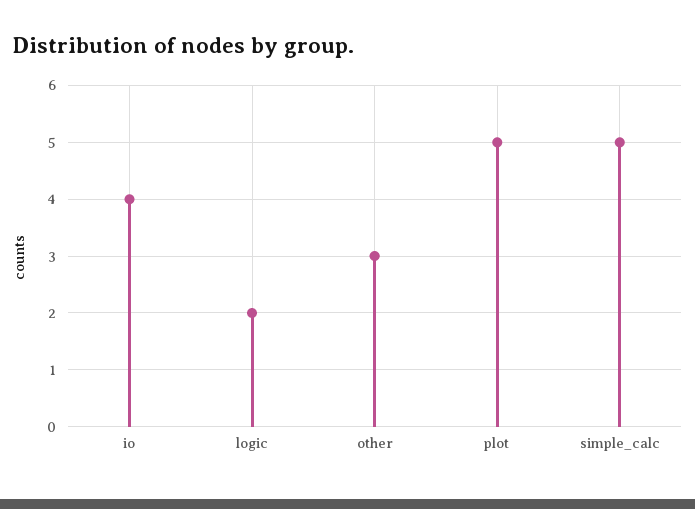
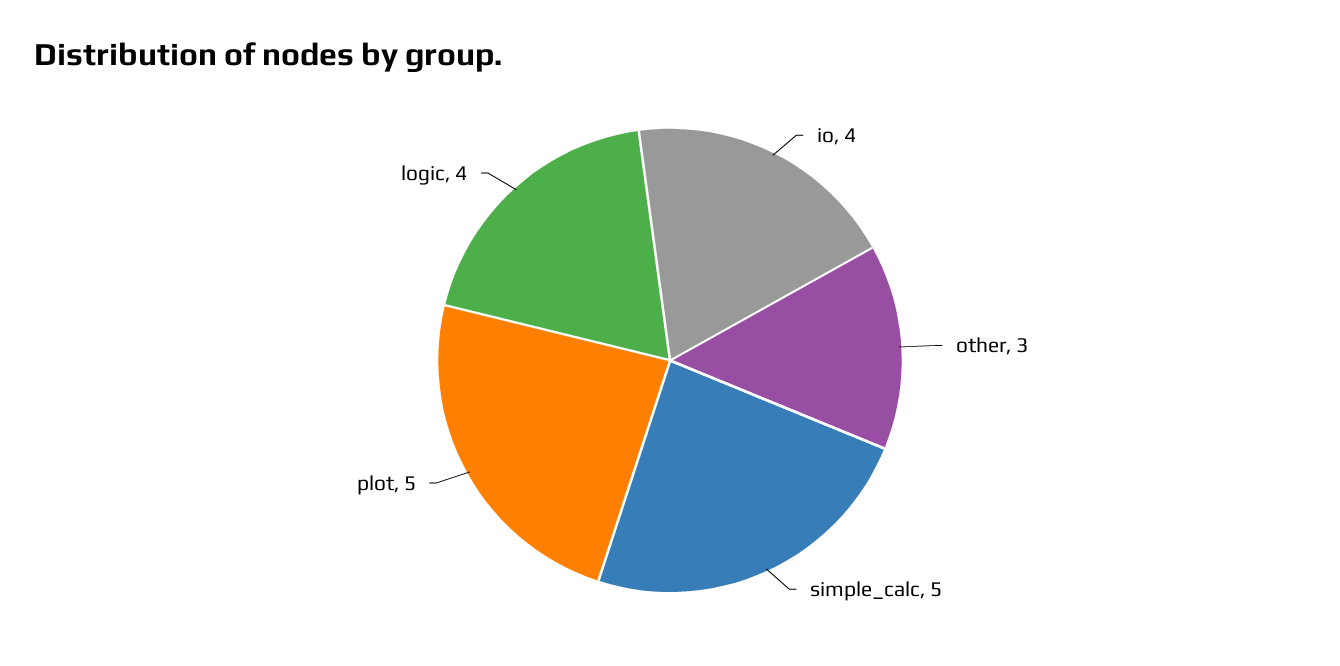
  {
    "io": 4,
-   "logic": 2,
+   "logic": 4,
    "other": 3,
    "plot": 5,
    "simple_calc": 5
  }

